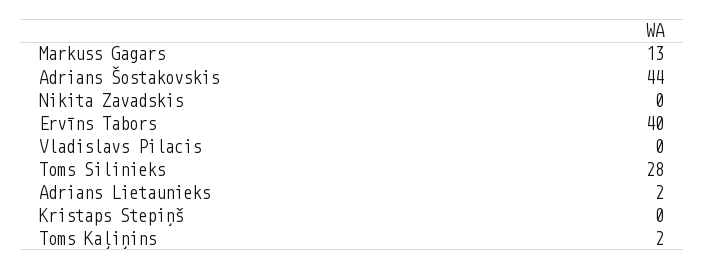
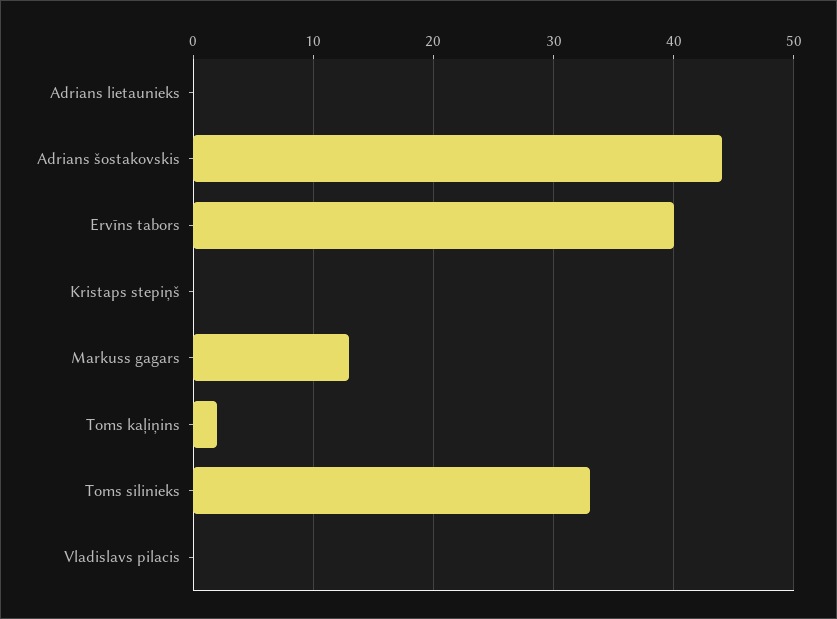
  {
    "Markuss Gagars": 13,
    "Adrians Šostakovskis": 44,
-   "Nikita Zavadskis": 0,
    "Ervīns Tabors": 40,
    "Vladislavs Pilacis": 0,
-   "Toms Silinieks": 28,
+   "Toms Silinieks": 33,
-   "Adrians Lietaunieks": 2,
+   "Adrians Lietaunieks": 0,
    "Kristaps Stepiņš": 0,
    "Toms Kaļiņins": 2
  }

